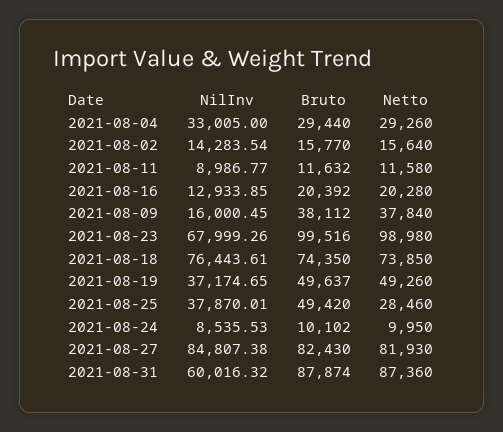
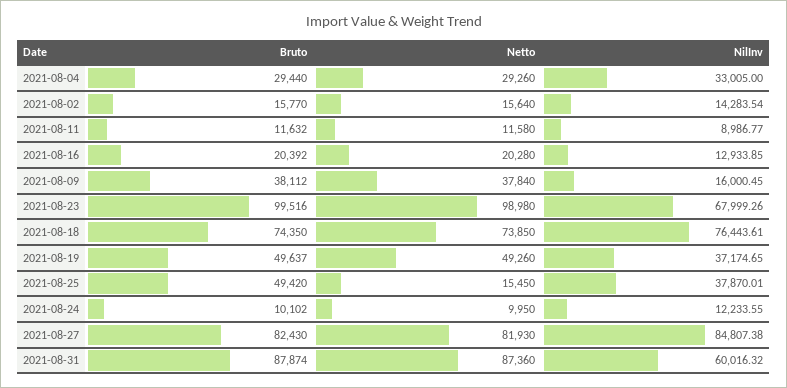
  {
    "NilInv": {
      "2021-08-04": 33005,
      "2021-08-02": 14283.54,
      "2021-08-11": 8986.77,
      "2021-08-16": 12933.85,
      "2021-08-09": 16000.45,
      "2021-08-23": 67999.26,
      "2021-08-18": 76443.61,
      "2021-08-19": 37174.65,
      "2021-08-25": 37870.01,
-     "2021-08-24": 8535.53,
+     "2021-08-24": 12233.55,
      "2021-08-27": 84807.38,
      "2021-08-31": 60016.32
    },
    "Bruto": {
      "2021-08-04": 29440,
      "2021-08-02": 15770,
      "2021-08-11": 11632,
      "2021-08-16": 20392,
      "2021-08-09": 38112,
      "2021-08-23": 99516,
      "2021-08-18": 74350,
      "2021-08-19": 49637,
      "2021-08-25": 49420,
      "2021-08-24": 10102,
      "2021-08-27": 82430,
      "2021-08-31": 87874
    },
    "Netto": {
      "2021-08-04": 29260,
      "2021-08-02": 15640,
      "2021-08-11": 11580,
      "2021-08-16": 20280,
      "2021-08-09": 37840,
      "2021-08-23": 98980,
      "2021-08-18": 73850,
      "2021-08-19": 49260,
-     "2021-08-25": 28460,
+     "2021-08-25": 15450,
      "2021-08-24": 9950,
      "2021-08-27": 81930,
      "2021-08-31": 87360
    }
  }

